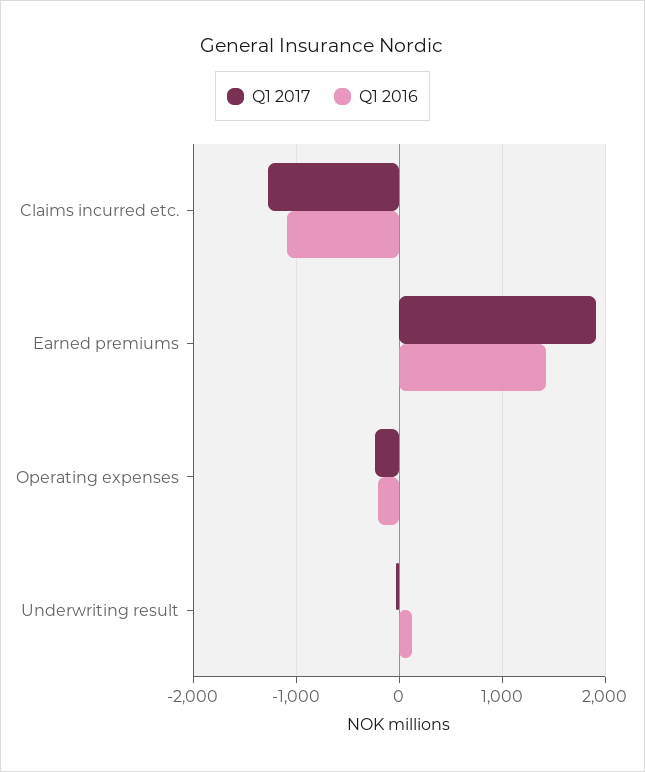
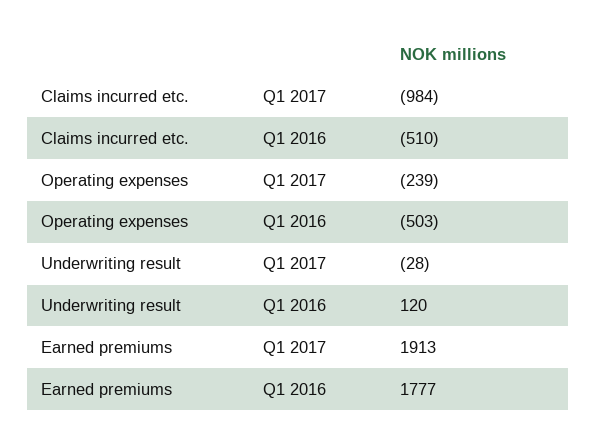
  {
    "Q1 2017": {
-     "Claims incurred etc.": -1300,
+     "Claims incurred etc.": -984,
      "Earned premiums": 1913,
      "Operating expenses": -239,
      "Underwriting result": -28
    },
    "Q1 2016": {
-     "Claims incurred etc.": -1100,
+     "Claims incurred etc.": -510,
-     "Earned premiums": 1400,
+     "Earned premiums": 1777,
-     "Operating expenses": -200,
+     "Operating expenses": -503,
      "Underwriting result": 120
    }
  }

